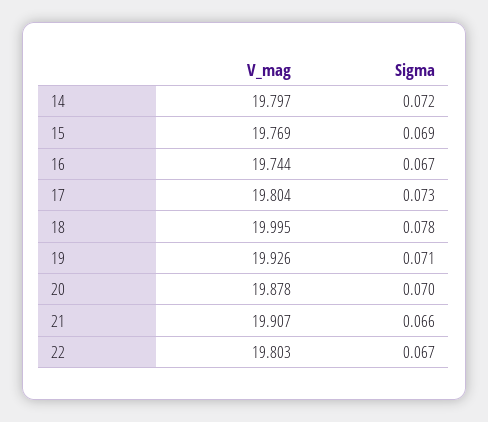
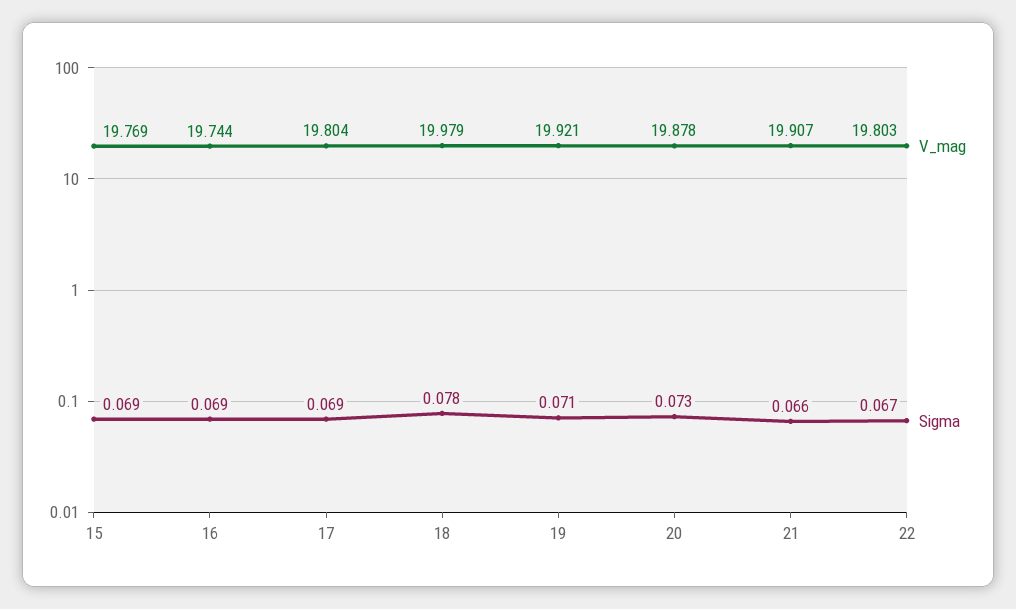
  {
    "V_mag": {
-     "14": 19.797,
      "15": 19.769,
      "16": 19.744,
      "17": 19.804,
-     "18": 19.995,
+     "18": 19.979,
-     "19": 19.926,
+     "19": 19.921,
      "20": 19.878,
      "21": 19.907,
      "22": 19.803
    },
    "Sigma": {
-     "14": 0.072,
      "15": 0.069,
-     "16": 0.067,
+     "16": 0.069,
-     "17": 0.073,
+     "17": 0.069,
      "18": 0.078,
      "19": 0.071,
-     "20": 0.07,
+     "20": 0.073,
      "21": 0.066,
      "22": 0.067
    }
  }

